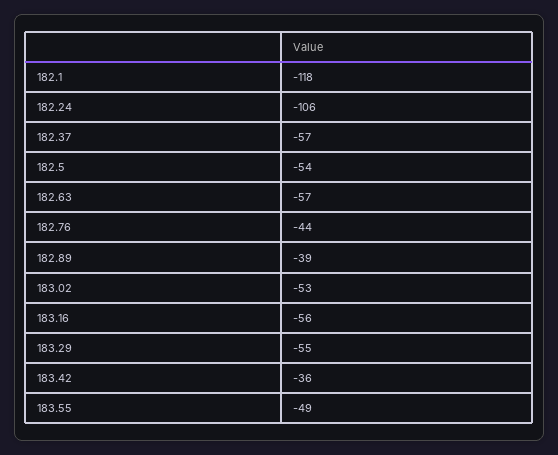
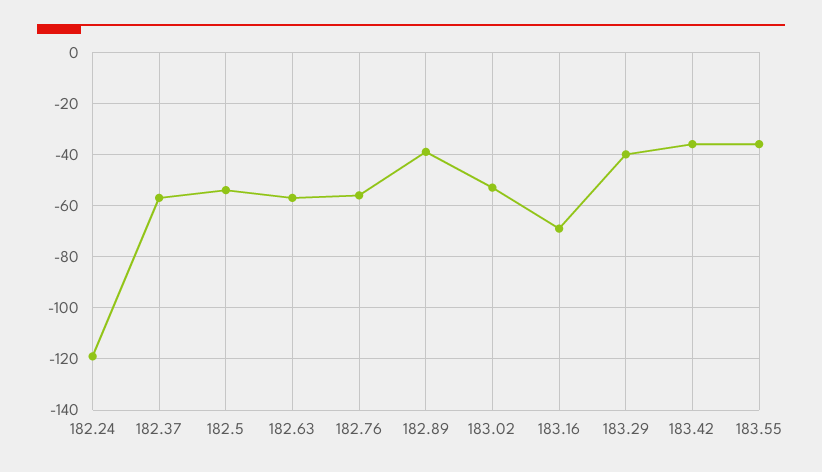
  {
-   "182.1": -118,
-   "182.24": -106,
+   "182.24": -120,
    "182.37": -57,
    "182.5": -54,
    "182.63": -57,
-   "182.76": -44,
+   "182.76": -55,
    "182.89": -39,
    "183.02": -53,
-   "183.16": -56,
+   "183.16": -70,
-   "183.29": -55,
+   "183.29": -40,
    "183.42": -36,
-   "183.55": -49
+   "183.55": -35
  }

